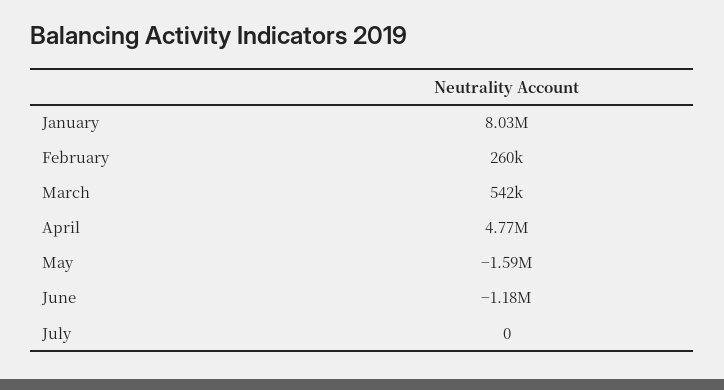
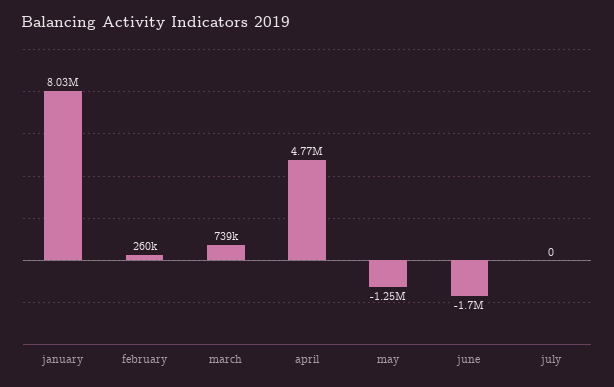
  {
    "January": 8030000,
    "February": 260000,
-   "March": 542000,
+   "March": 739000,
    "April": 4770000,
-   "May": -1590000,
+   "May": -1250000,
-   "June": -1180000,
+   "June": -1700000,
    "July": 0
  }

